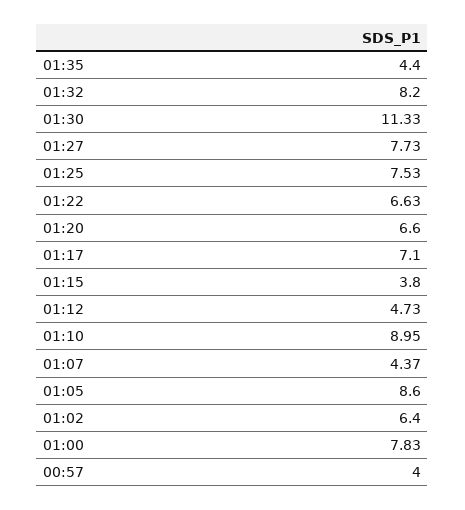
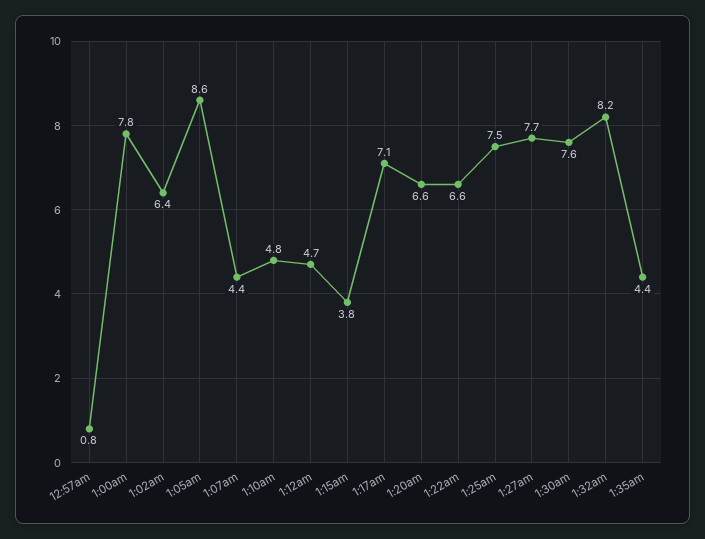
  {
    "01:35": 4.4,
    "01:32": 8.2,
-   "01:30": 11.33,
+   "01:30": 7.6,
    "01:27": 7.73,
    "01:25": 7.53,
    "01:22": 6.63,
    "01:20": 6.6,
    "01:17": 7.1,
    "01:15": 3.8,
    "01:12": 4.73,
-   "01:10": 8.95,
+   "01:10": 4.8,
    "01:07": 4.37,
    "01:05": 8.6,
    "01:02": 6.4,
    "01:00": 7.83,
-   "00:57": 4
+   "00:57": 0.8
  }

